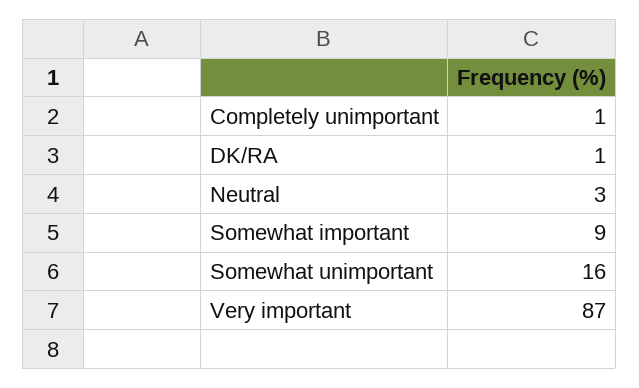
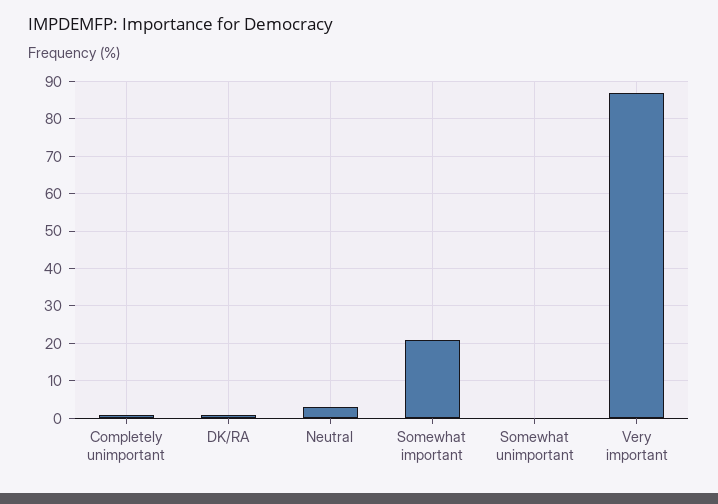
  {
    "Completely unimportant": 1,
    "DK/RA": 1,
    "Neutral": 3,
-   "Somewhat important": 9,
+   "Somewhat important": 20,
-   "Somewhat unimportant": 16,
+   "Somewhat unimportant": 0,
    "Very important": 87
  }

